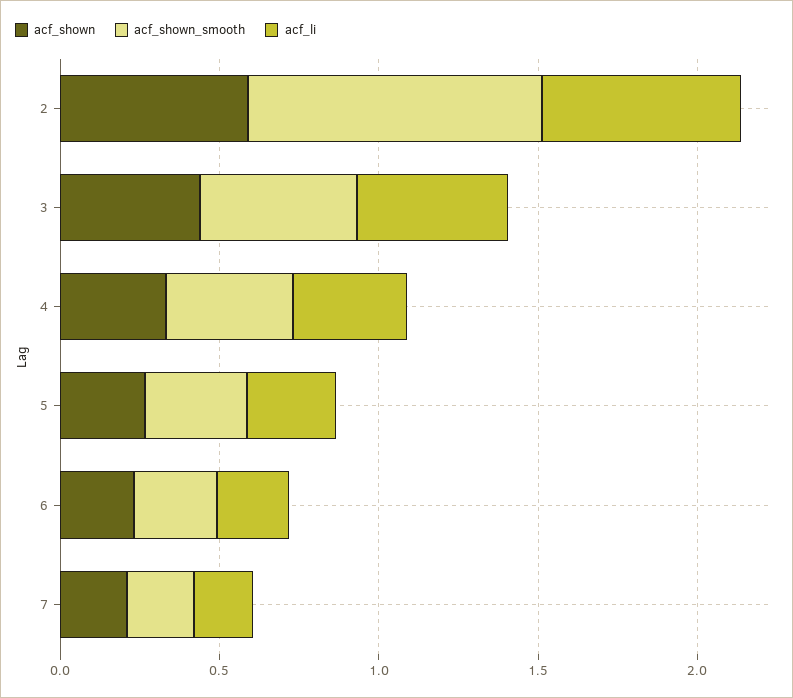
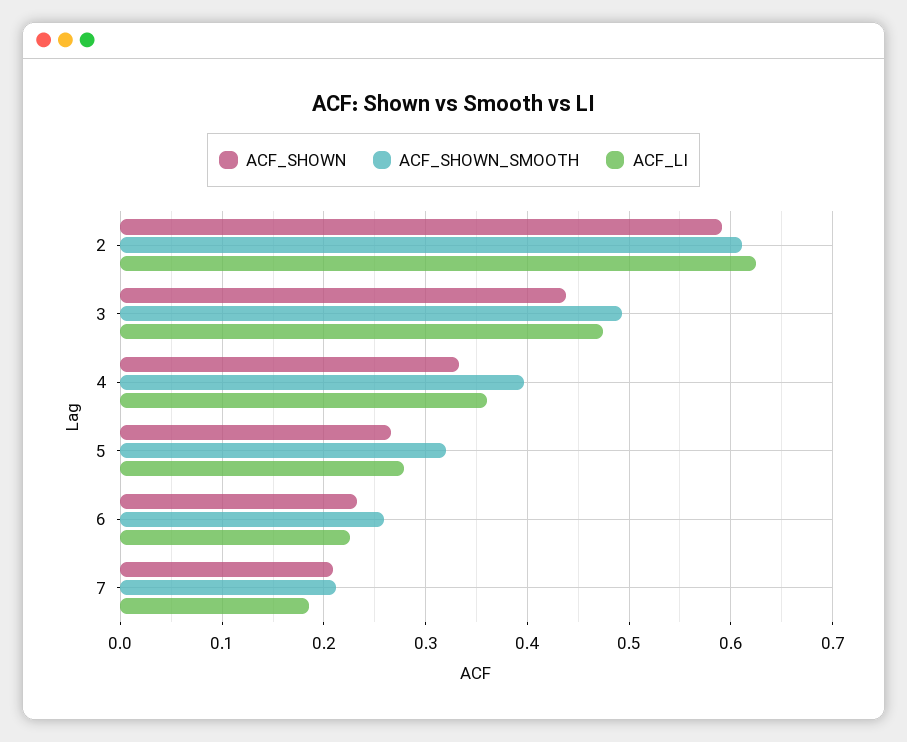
  {
    "acf_shown": {
      "2": 0.59,
      "3": 0.44,
      "4": 0.33,
      "5": 0.27,
      "6": 0.23,
      "7": 0.21
    },
    "acf_shown_smooth": {
-     "2": 0.9,
+     "2": 0.61,
      "3": 0.49,
      "4": 0.4,
      "5": 0.32,
      "6": 0.26,
      "7": 0.21
    },
    "acf_li": {
      "2": 0.63,
      "3": 0.47,
      "4": 0.36,
      "5": 0.28,
      "6": 0.23,
      "7": 0.19
    }
  }

